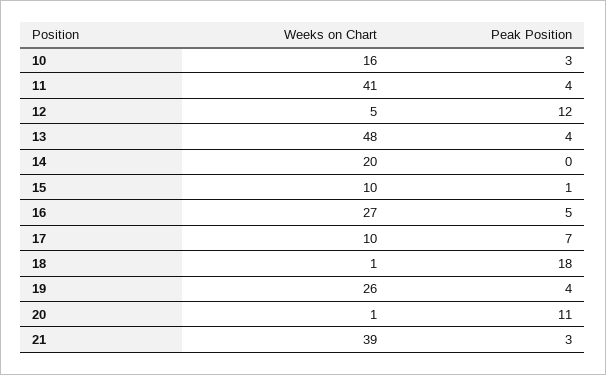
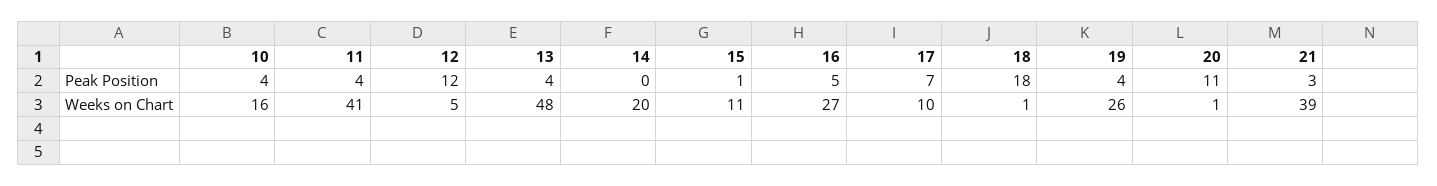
  {
    "Weeks on Chart": {
      "10": 16,
      "11": 41,
      "12": 5,
      "13": 48,
      "14": 20,
-     "15": 10,
+     "15": 11,
      "16": 27,
      "17": 10,
      "18": 1,
      "19": 26,
      "20": 1,
      "21": 39
    },
    "Peak Position": {
-     "10": 3,
+     "10": 4,
      "11": 4,
      "12": 12,
      "13": 4,
      "14": 0,
      "15": 1,
      "16": 5,
      "17": 7,
      "18": 18,
      "19": 4,
      "20": 11,
      "21": 3
    }
  }

